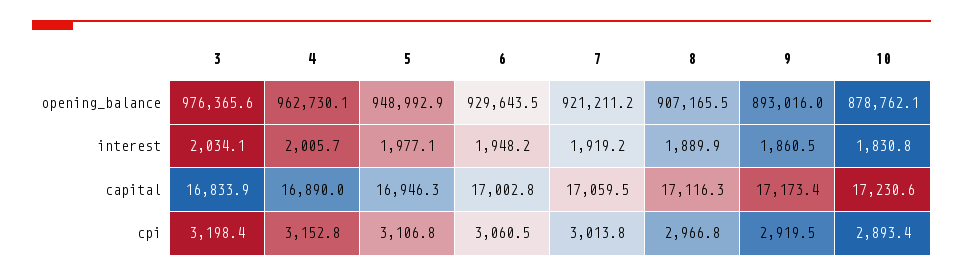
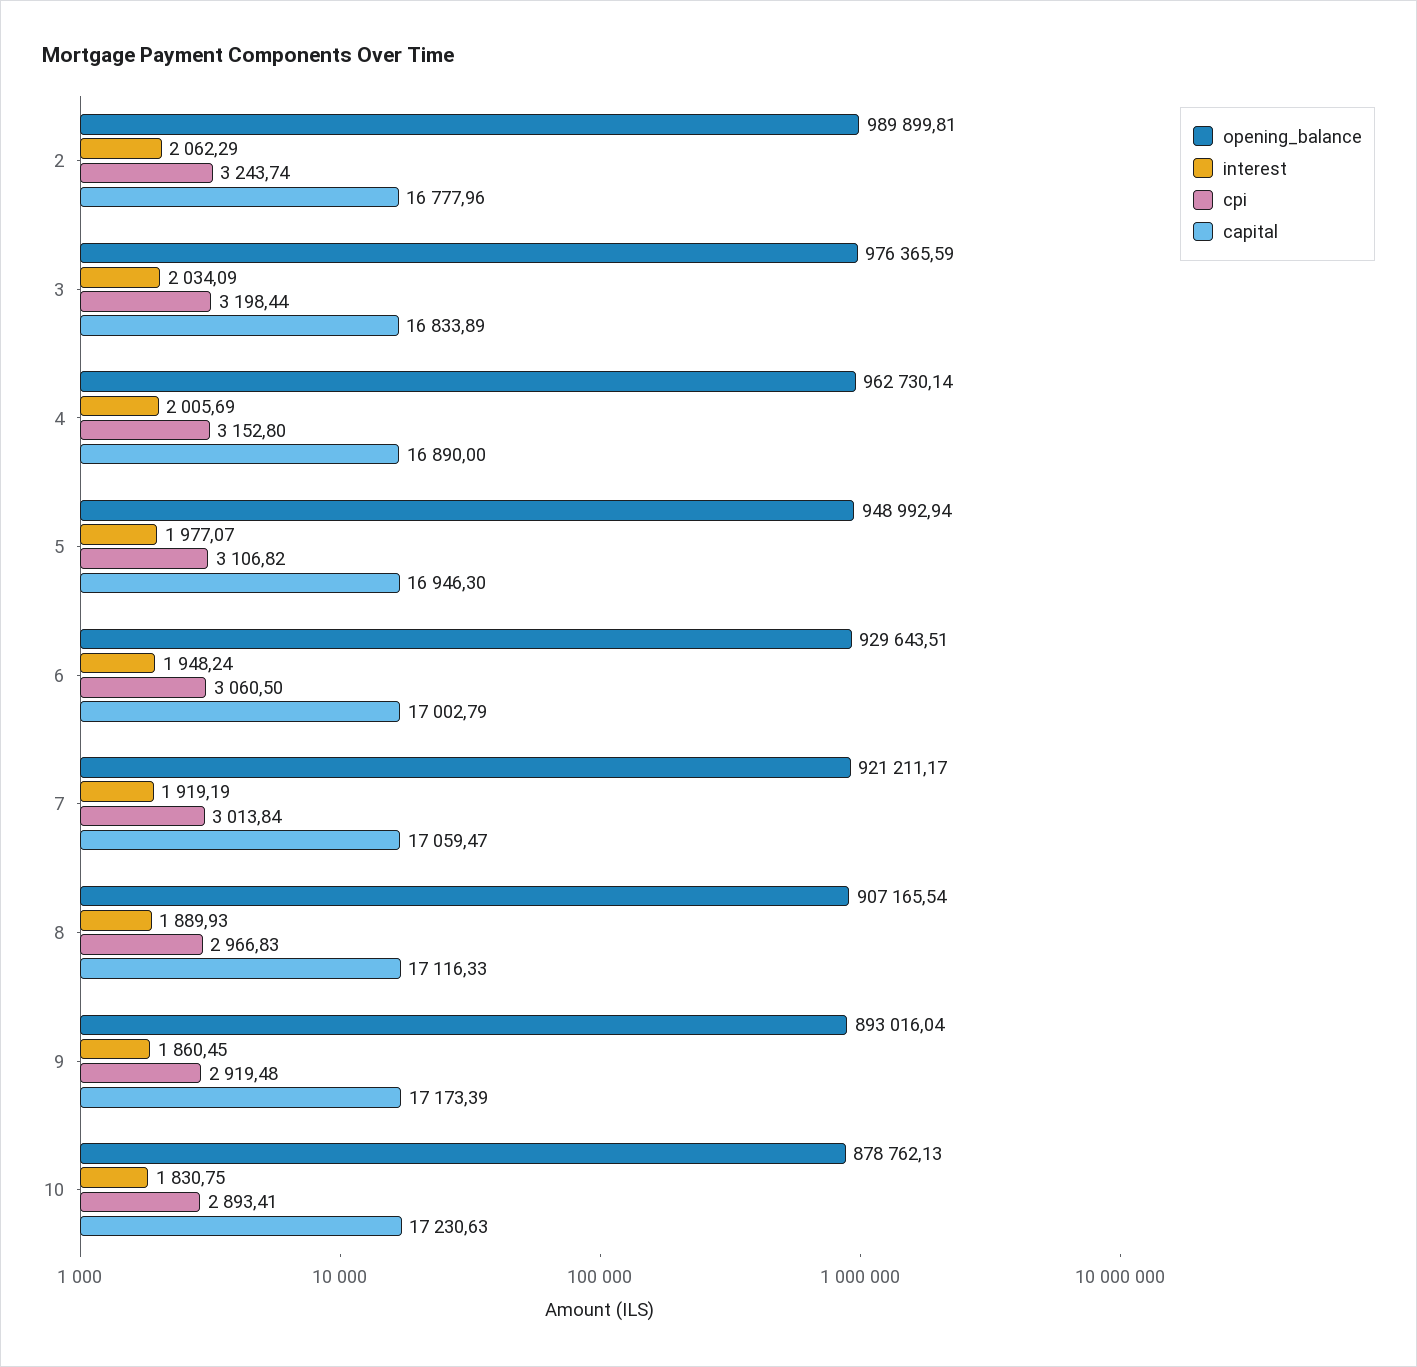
  {
    "opening_balance": {
      "3": 976365.59,
      "4": 962730.14,
      "5": 948992.94,
      "6": 929643.51,
      "7": 921211.17,
      "8": 907165.54,
      "9": 893016.04,
-     "10": 878762.13
+     "10": 878762.13,
+     "2": 989899.81
    },
    "interest": {
      "3": 2034.09,
      "4": 2005.69,
      "5": 1977.07,
      "6": 1948.24,
      "7": 1919.19,
      "8": 1889.93,
      "9": 1860.45,
-     "10": 1830.75
+     "10": 1830.75,
+     "2": 2062.29
    },
    "capital": {
      "3": 16833.89,
      "4": 16890,
      "5": 16946.3,
      "6": 17002.79,
      "7": 17059.47,
      "8": 17116.33,
      "9": 17173.39,
-     "10": 17230.63
+     "10": 17230.63,
+     "2": 16777.96
    },
    "cpi": {
      "3": 3198.44,
      "4": 3152.8,
      "5": 3106.82,
      "6": 3060.5,
      "7": 3013.84,
      "8": 2966.83,
      "9": 2919.48,
-     "10": 2893.41
+     "10": 2893.41,
+     "2": 3243.74
    }
  }

